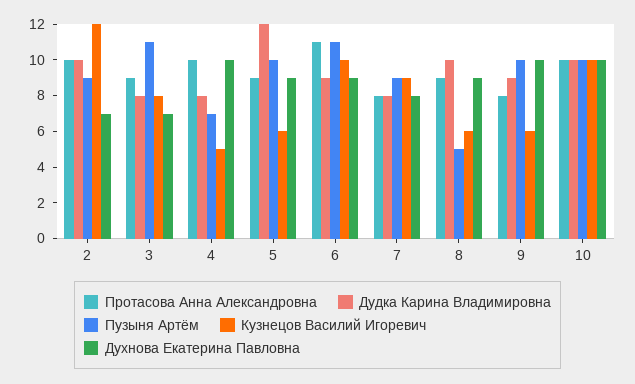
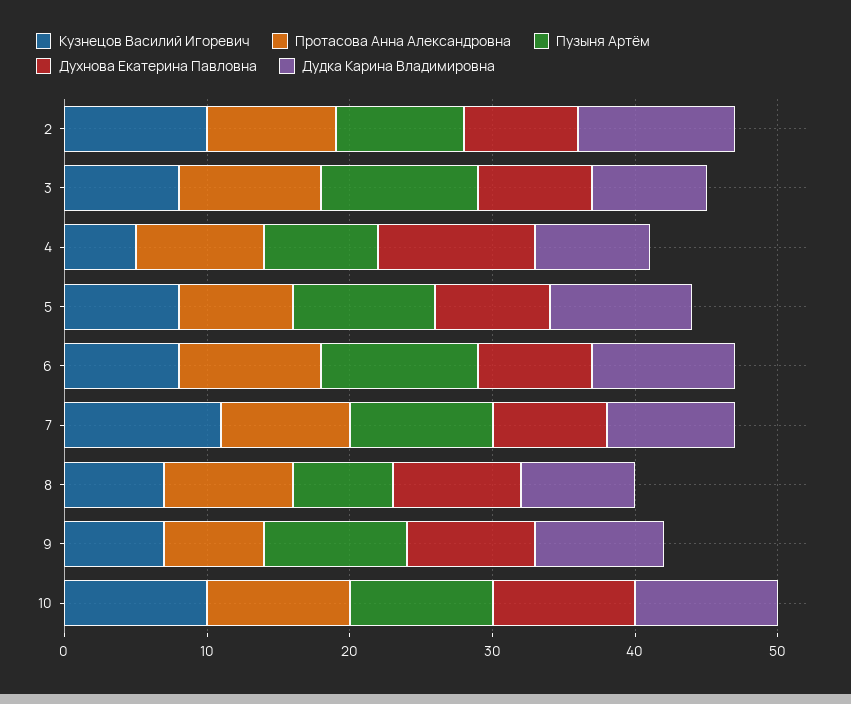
  {
    "Протасова Анна Александровна": {
-     "2": 10,
+     "2": 9,
-     "3": 9,
+     "3": 10,
-     "4": 10,
+     "4": 9,
-     "5": 9,
+     "5": 8,
-     "6": 11,
+     "6": 10,
-     "7": 8,
+     "7": 9,
      "8": 9,
-     "9": 8,
+     "9": 7,
      "10": 10
    },
    "Дудка Карина Владимировна": {
-     "2": 10,
+     "2": 11,
      "3": 8,
      "4": 8,
-     "5": 12,
+     "5": 10,
-     "6": 9,
+     "6": 10,
-     "7": 8,
+     "7": 9,
-     "8": 10,
+     "8": 8,
      "9": 9,
      "10": 10
    },
    "Пузыня Артём": {
      "2": 9,
      "3": 11,
-     "4": 7,
+     "4": 8,
      "5": 10,
      "6": 11,
-     "7": 9,
+     "7": 10,
-     "8": 5,
+     "8": 7,
      "9": 10,
      "10": 10
    },
    "Кузнецов Василий Игоревич": {
-     "2": 12,
+     "2": 10,
      "3": 8,
      "4": 5,
-     "5": 6,
+     "5": 8,
-     "6": 10,
+     "6": 8,
-     "7": 9,
+     "7": 11,
-     "8": 6,
+     "8": 7,
-     "9": 6,
+     "9": 7,
      "10": 10
    },
    "Духнова Екатерина Павловна": {
-     "2": 7,
+     "2": 8,
-     "3": 7,
+     "3": 8,
-     "4": 10,
+     "4": 11,
-     "5": 9,
+     "5": 8,
-     "6": 9,
+     "6": 8,
      "7": 8,
      "8": 9,
-     "9": 10,
+     "9": 9,
      "10": 10
    }
  }

